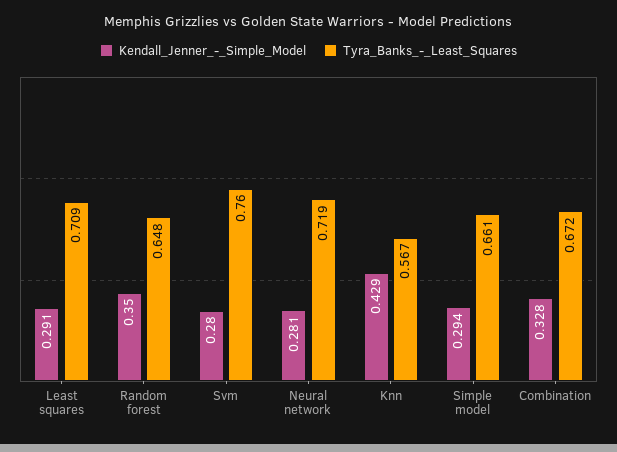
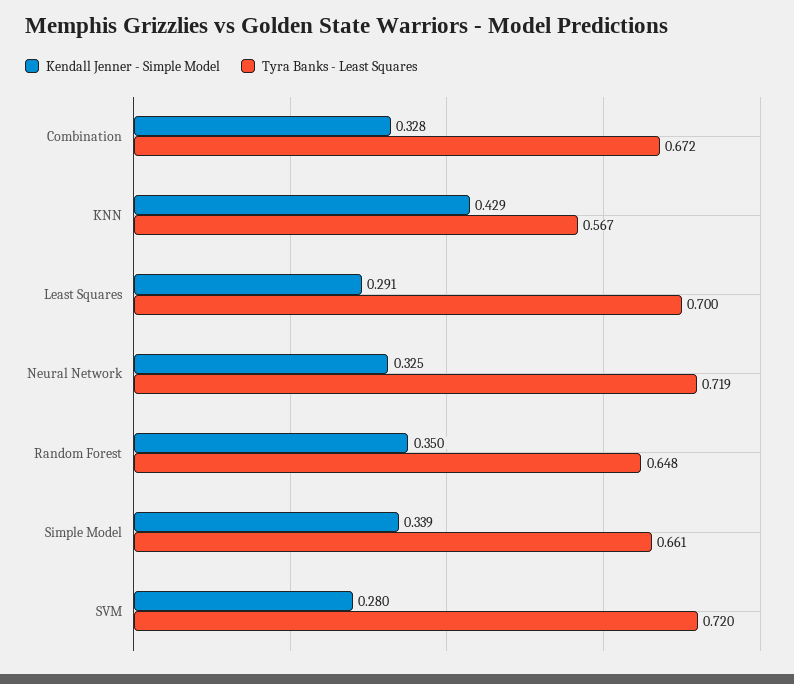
  {
    "Kendall_Jenner_-_Simple_Model": {
      "Least squares": 0.291,
      "Random forest": 0.35,
      "Svm": 0.28,
-     "Neural network": 0.281,
+     "Neural network": 0.325,
      "Knn": 0.429,
-     "Simple model": 0.294,
+     "Simple model": 0.339,
      "Combination": 0.328
    },
    "Tyra_Banks_-_Least_Squares": {
-     "Least squares": 0.709,
+     "Least squares": 0.7,
      "Random forest": 0.648,
-     "Svm": 0.76,
+     "Svm": 0.72,
      "Neural network": 0.719,
      "Knn": 0.567,
      "Simple model": 0.661,
      "Combination": 0.672
    }
  }

